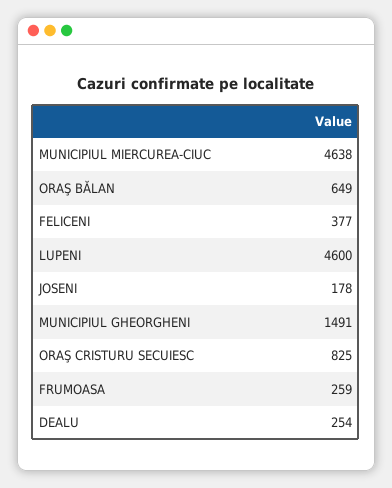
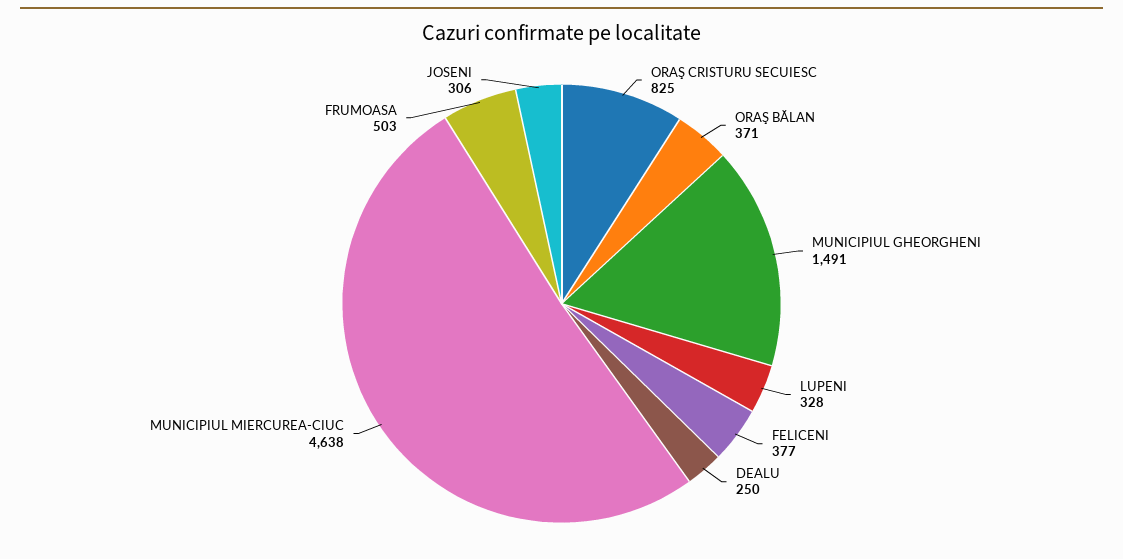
  {
    "MUNICIPIUL MIERCUREA-CIUC": 4638,
-   "ORAŞ BĂLAN": 649,
+   "ORAŞ BĂLAN": 371,
    "FELICENI": 377,
-   "LUPENI": 4600,
+   "LUPENI": 328,
-   "JOSENI": 178,
+   "JOSENI": 306,
    "MUNICIPIUL GHEORGHENI": 1491,
    "ORAŞ CRISTURU SECUIESC": 825,
-   "FRUMOASA": 259,
+   "FRUMOASA": 503,
-   "DEALU": 254
+   "DEALU": 250
  }

